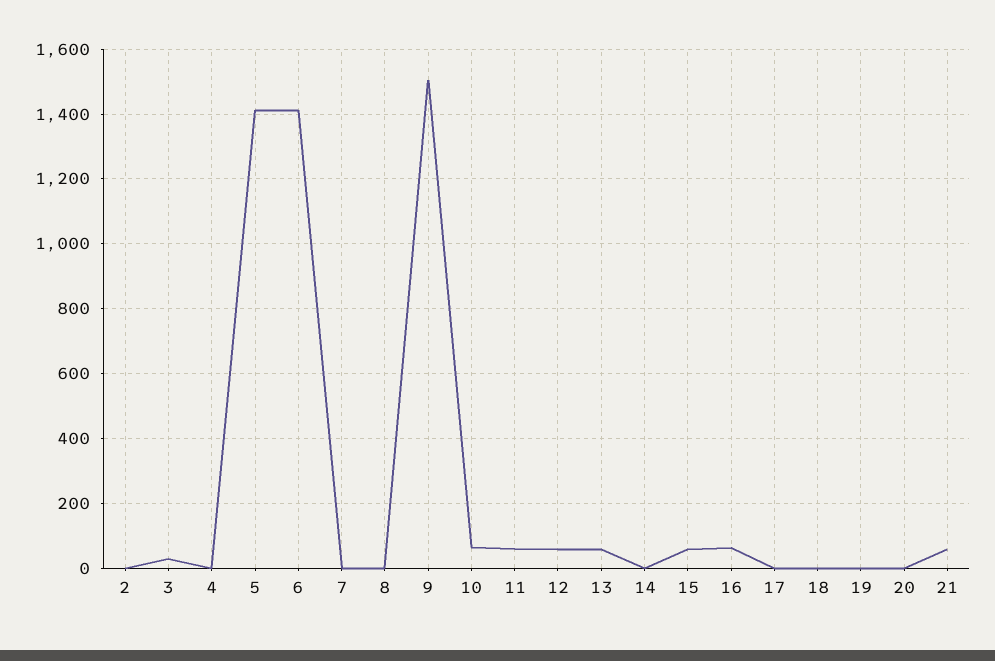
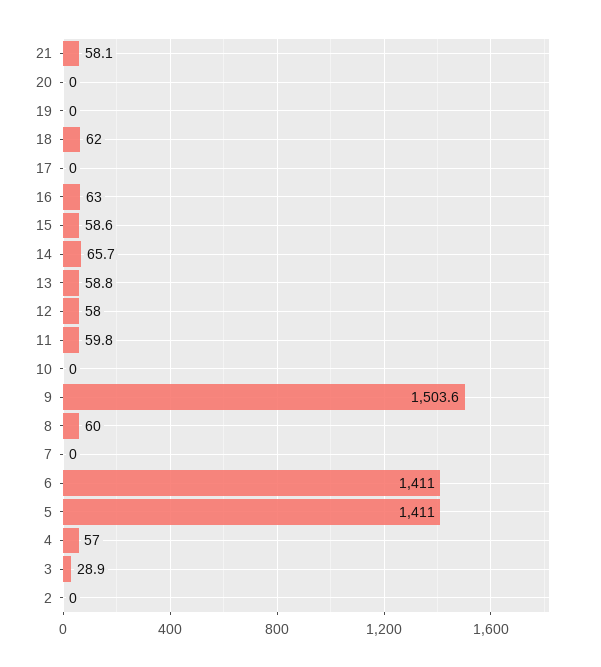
  {
    "2": 0,
    "3": 28.9,
-   "4": 0,
+   "4": 57,
    "5": 1411,
    "6": 1411,
    "7": 0,
-   "8": 0,
+   "8": 60,
    "9": 1503.6,
-   "10": 60,
+   "10": 0,
    "11": 59.8,
    "12": 58,
    "13": 58.8,
-   "14": 0,
+   "14": 65.7,
    "15": 58.6,
    "16": 63,
    "17": 0,
-   "18": 0,
+   "18": 62,
    "19": 0,
    "20": 0,
    "21": 58.1
  }

